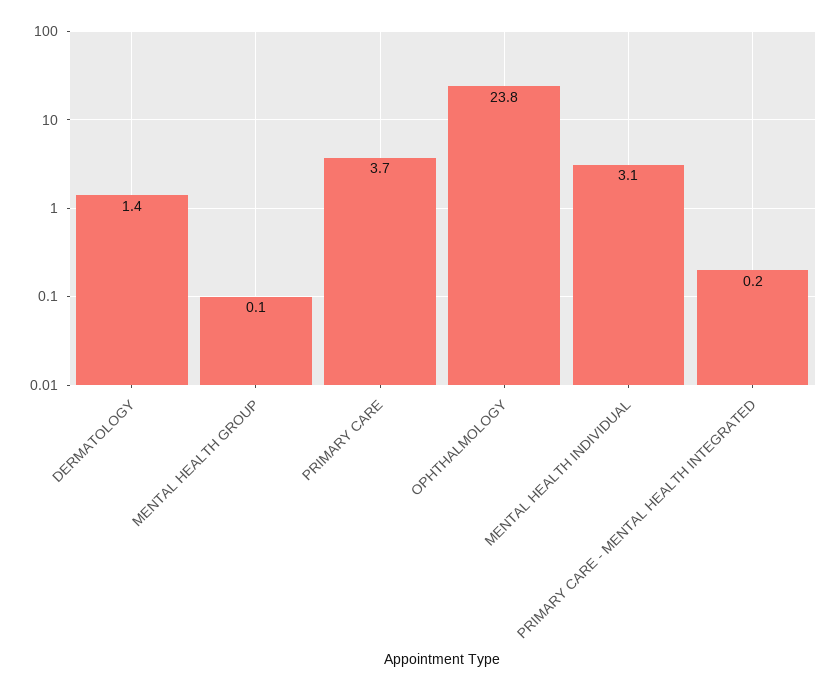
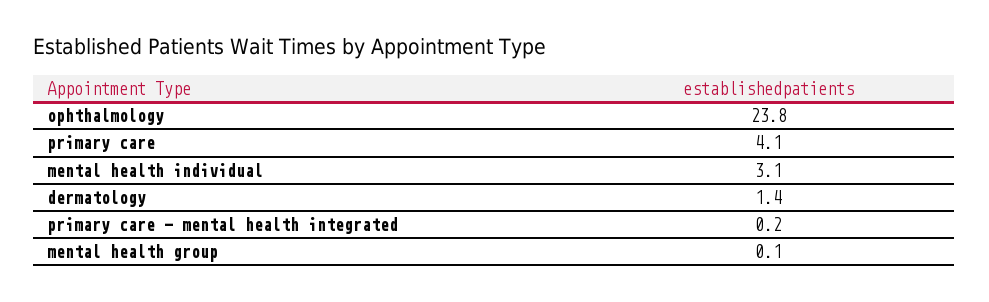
  {
    "DERMATOLOGY": 1.4,
    "MENTAL HEALTH GROUP": 0.1,
-   "PRIMARY CARE": 3.7,
+   "PRIMARY CARE": 4.1,
    "OPHTHALMOLOGY": 23.8,
    "MENTAL HEALTH INDIVIDUAL": 3.1,
    "PRIMARY CARE - MENTAL HEALTH INTEGRATED": 0.2
  }

